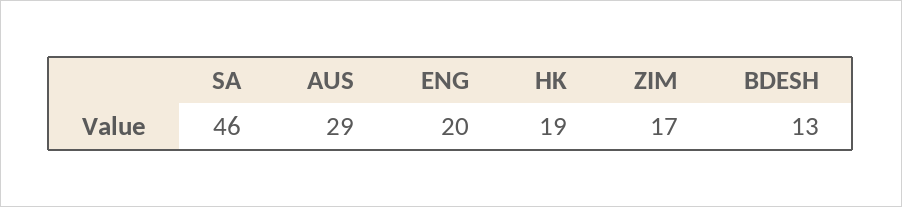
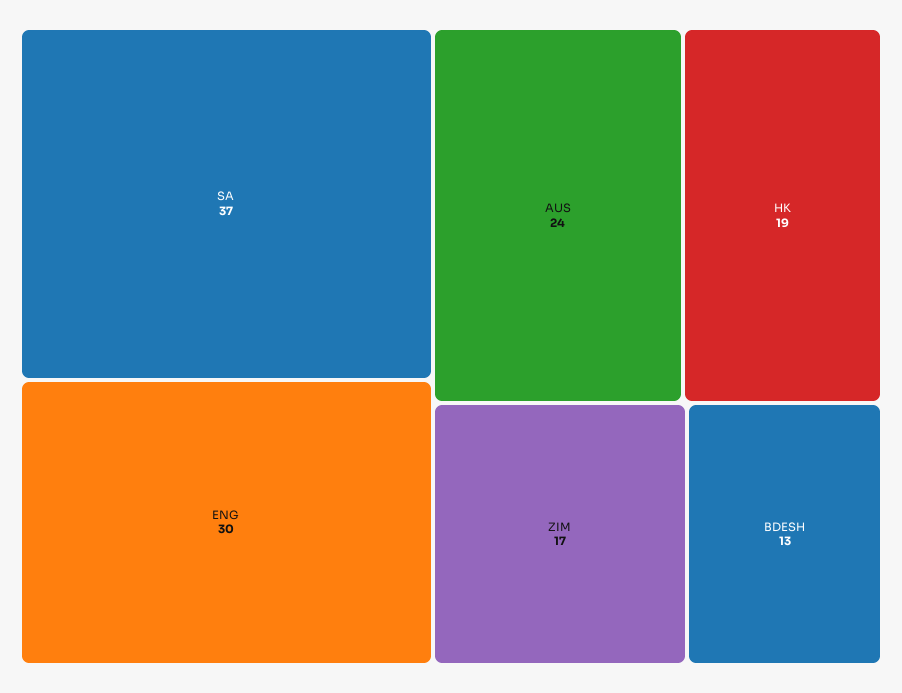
  {
-   "SA": 46,
+   "SA": 37,
-   "AUS": 29,
+   "AUS": 24,
-   "ENG": 20,
+   "ENG": 30,
    "HK": 19,
    "ZIM": 17,
    "BDESH": 13
  }

